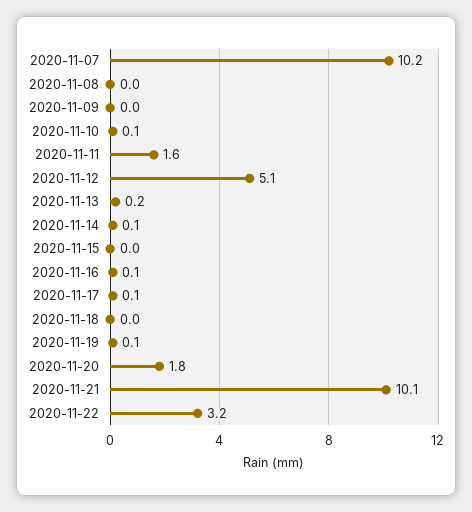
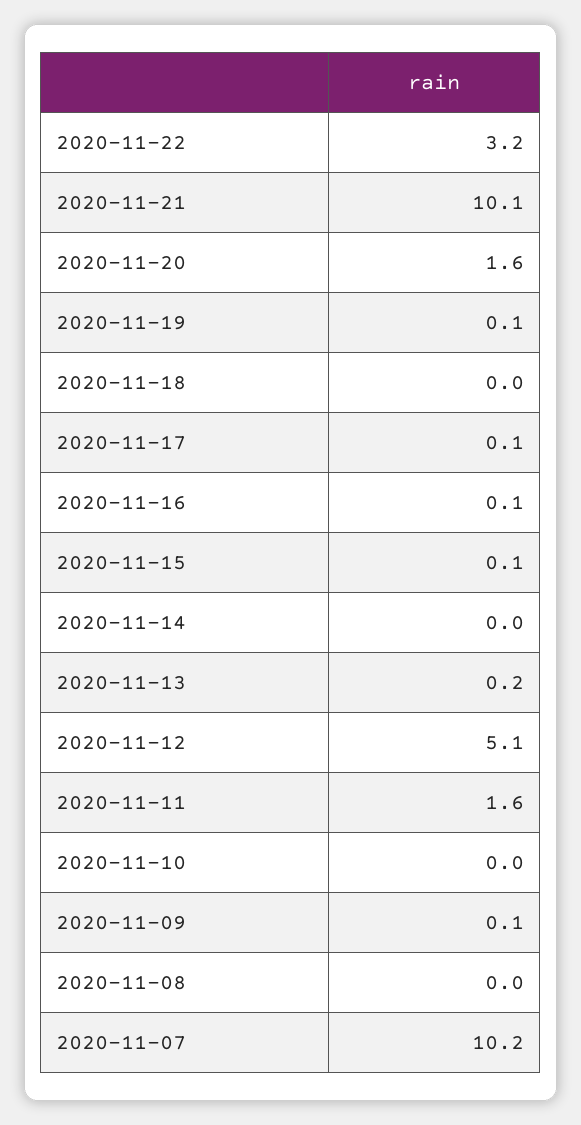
  {
    "2020-11-07": 10.2,
    "2020-11-08": 0,
-   "2020-11-09": 0,
+   "2020-11-09": 0.1,
-   "2020-11-10": 0.1,
+   "2020-11-10": 0,
    "2020-11-11": 1.6,
    "2020-11-12": 5.1,
    "2020-11-13": 0.2,
-   "2020-11-14": 0.1,
+   "2020-11-14": 0,
-   "2020-11-15": 0,
+   "2020-11-15": 0.1,
    "2020-11-16": 0.1,
    "2020-11-17": 0.1,
    "2020-11-18": 0,
    "2020-11-19": 0.1,
-   "2020-11-20": 1.8,
+   "2020-11-20": 1.6,
    "2020-11-21": 10.1,
    "2020-11-22": 3.2
  }

